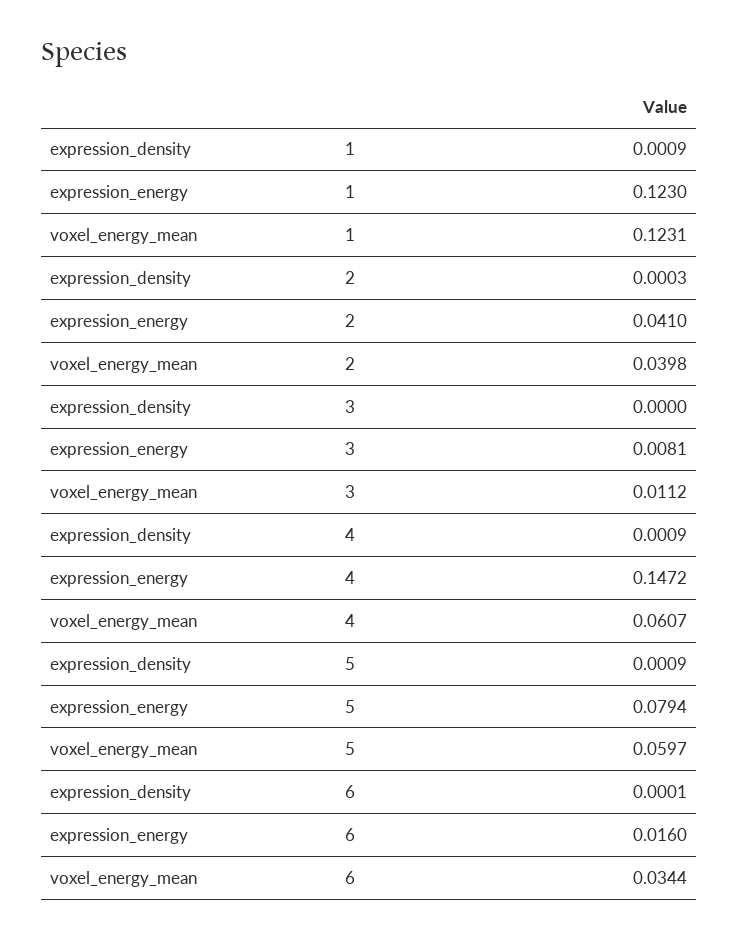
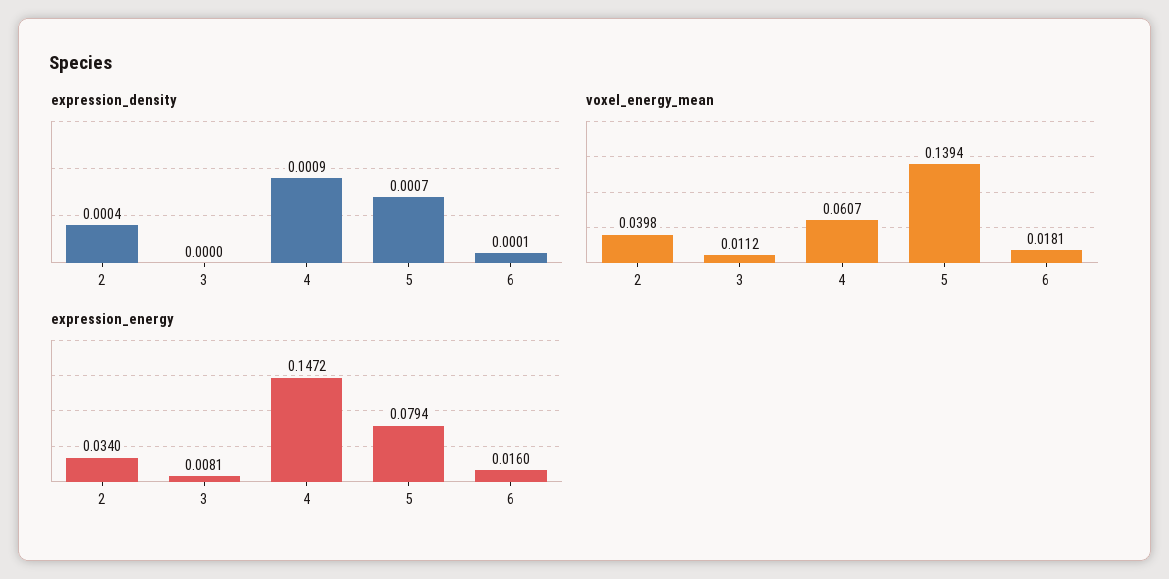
  {
    "expression_density": {
-     "1": 0.0009,
-     "2": 0.0003,
+     "2": 0.0004,
      "3": 0,
      "4": 0.0009,
-     "5": 0.0009,
+     "5": 0.0007,
      "6": 0.0001
    },
    "expression_energy": {
-     "1": 0.123,
-     "2": 0.041,
+     "2": 0.034,
      "3": 0.0081,
      "4": 0.1472,
      "5": 0.0794,
      "6": 0.016
    },
    "voxel_energy_mean": {
-     "1": 0.1231,
      "2": 0.0398,
      "3": 0.0112,
      "4": 0.0607,
-     "5": 0.0597,
+     "5": 0.1394,
-     "6": 0.0344
+     "6": 0.0181
    }
  }

